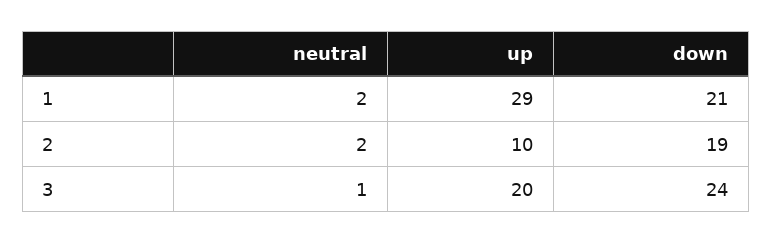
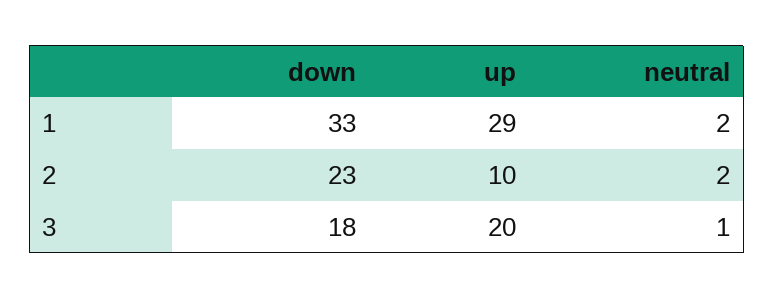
  {
    "neutral": {
      "1": 2,
      "2": 2,
      "3": 1
    },
    "up": {
      "1": 29,
      "2": 10,
      "3": 20
    },
    "down": {
-     "1": 21,
+     "1": 33,
-     "2": 19,
+     "2": 23,
-     "3": 24
+     "3": 18
    }
  }

